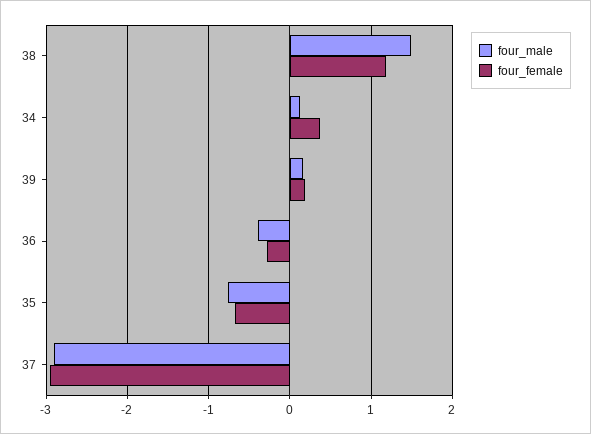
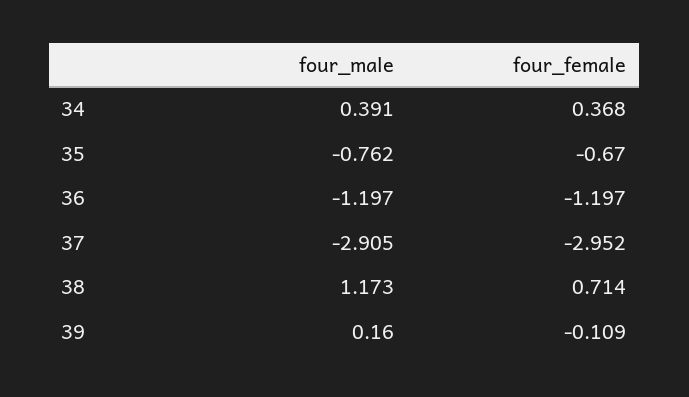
  {
    "four_male": {
-     "38": 1.5,
+     "38": 1.173,
-     "34": 0.1,
+     "34": 0.391,
      "39": 0.16,
-     "36": -0.4,
+     "36": -1.197,
      "35": -0.762,
      "37": -2.905
    },
    "four_female": {
-     "38": 1.2,
+     "38": 0.714,
      "34": 0.368,
-     "39": 0.2,
+     "39": -0.109,
-     "36": -0.3,
+     "36": -1.197,
      "35": -0.67,
      "37": -2.952
    }
  }

